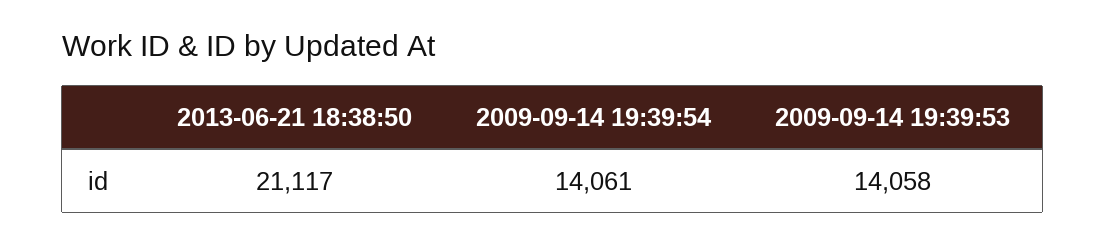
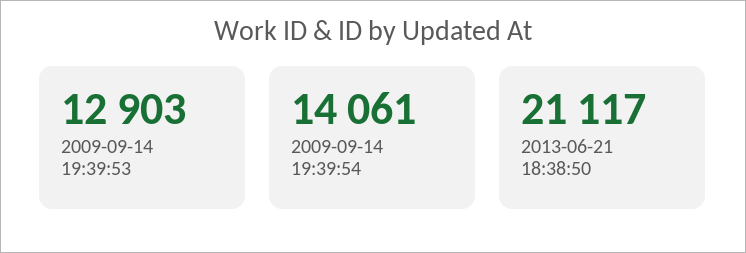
  {
    "2013-06-21 18:38:50": 21117,
    "2009-09-14 19:39:54": 14061,
-   "2009-09-14 19:39:53": 14058
+   "2009-09-14 19:39:53": 12903
  }

